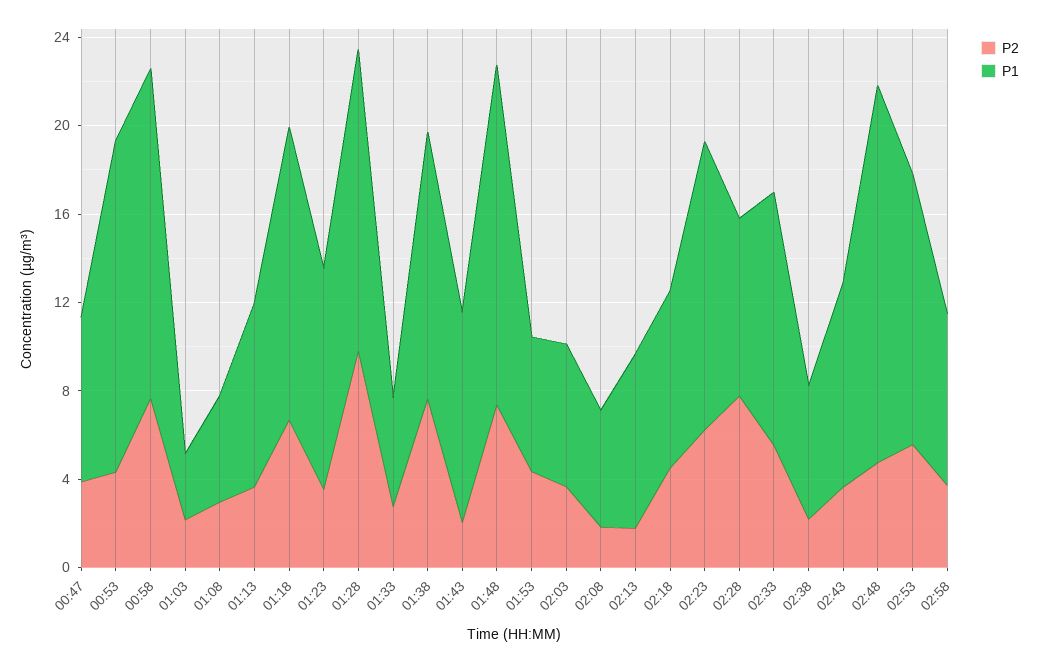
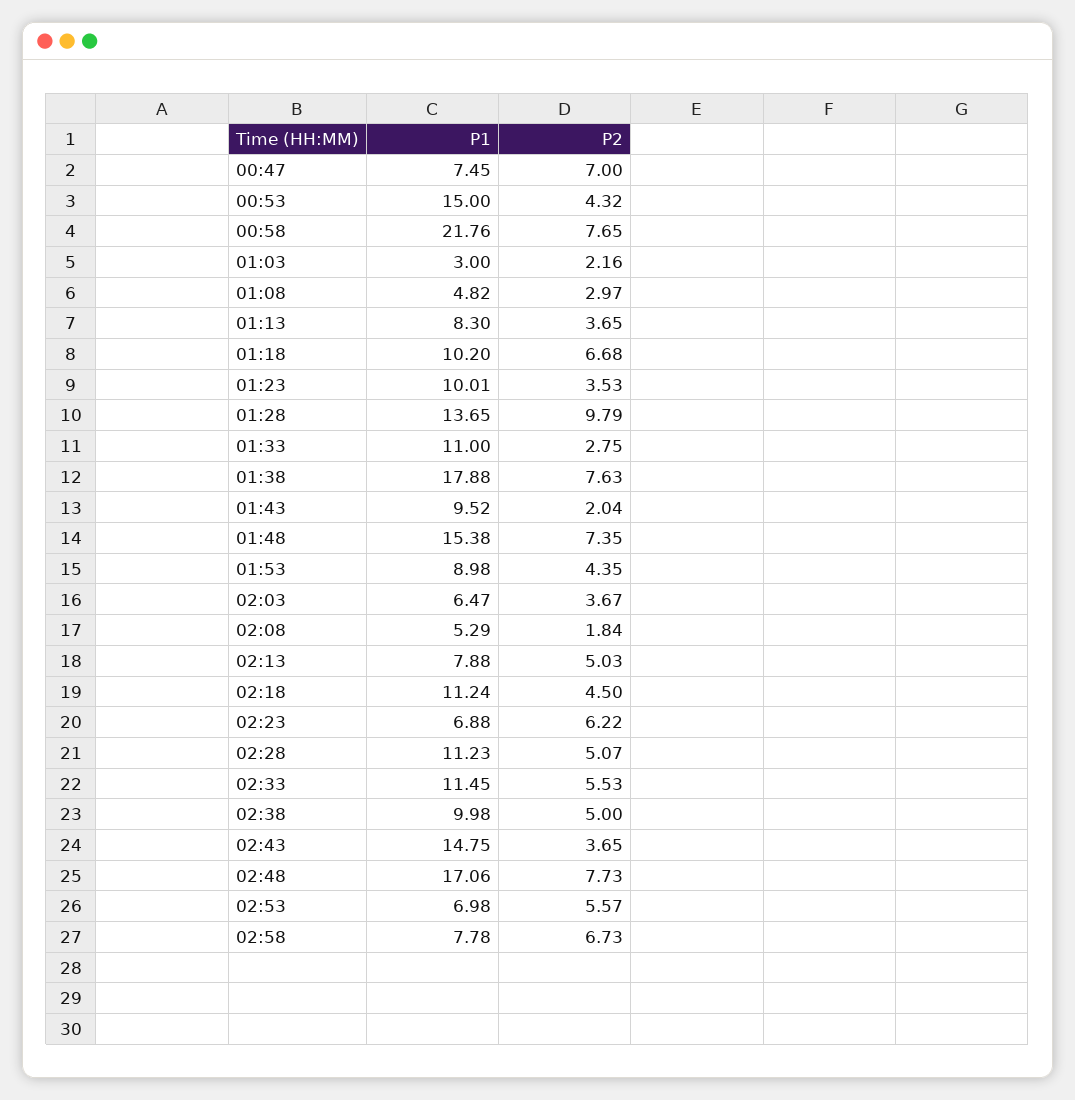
  {
    "P2": {
-     "00:47": 4,
+     "00:47": 7,
      "00:53": 4.32,
      "00:58": 7.65,
      "01:03": 2.16,
      "01:08": 2.97,
      "01:13": 3.65,
      "01:18": 6.68,
      "01:23": 3.53,
      "01:28": 9.79,
      "01:33": 2.75,
      "01:38": 7.63,
      "01:43": 2.04,
      "01:48": 7.35,
      "01:53": 4.35,
      "02:03": 3.67,
      "02:08": 1.84,
-     "02:13": 2,
+     "02:13": 5.03,
      "02:18": 4.5,
      "02:23": 6.22,
-     "02:28": 8,
+     "02:28": 5.07,
      "02:33": 5.53,
-     "02:38": 2,
+     "02:38": 5,
      "02:43": 3.65,
-     "02:48": 5,
+     "02:48": 7.73,
      "02:53": 5.57,
-     "02:58": 4
+     "02:58": 6.73
    },
    "P1": {
      "00:47": 7.45,
      "00:53": 15,
-     "00:58": 15,
+     "00:58": 21.76,
      "01:03": 3,
      "01:08": 4.82,
      "01:13": 8.3,
-     "01:18": 13,
+     "01:18": 10.2,
      "01:23": 10.01,
      "01:28": 13.65,
-     "01:33": 5,
+     "01:33": 11,
-     "01:38": 12,
+     "01:38": 17.88,
      "01:43": 9.52,
      "01:48": 15.38,
-     "01:53": 6,
+     "01:53": 8.98,
      "02:03": 6.47,
      "02:08": 5.29,
      "02:13": 7.88,
-     "02:18": 8,
+     "02:18": 11.24,
-     "02:23": 13,
+     "02:23": 6.88,
-     "02:28": 8,
+     "02:28": 11.23,
      "02:33": 11.45,
-     "02:38": 6,
+     "02:38": 9.98,
-     "02:43": 9,
+     "02:43": 14.75,
      "02:48": 17.06,
-     "02:53": 12,
+     "02:53": 6.98,
      "02:58": 7.78
    }
  }

